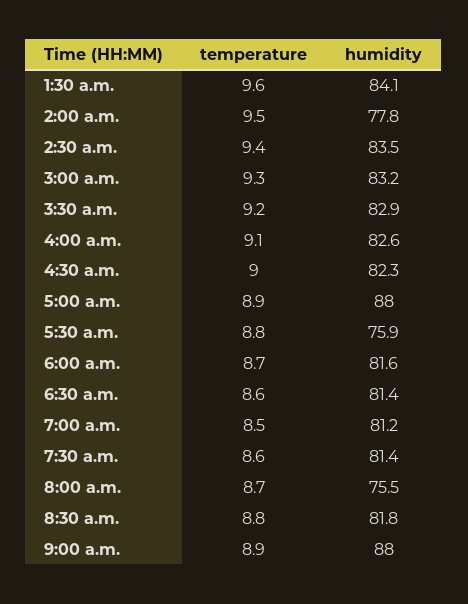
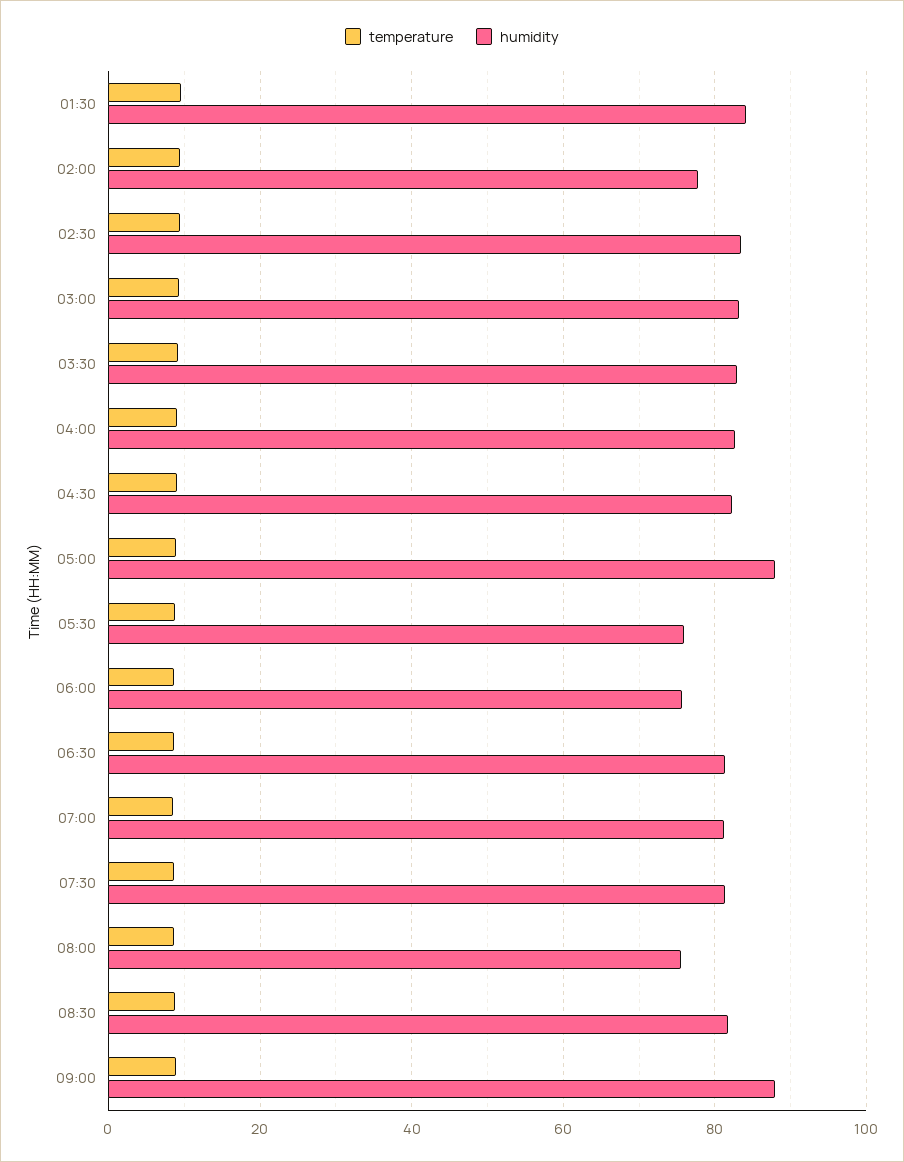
  {
    "temperature": {
      "1:30 a.m.": 9.6,
      "2:00 a.m.": 9.5,
      "2:30 a.m.": 9.4,
      "3:00 a.m.": 9.3,
      "3:30 a.m.": 9.2,
      "4:00 a.m.": 9.1,
      "4:30 a.m.": 9,
      "5:00 a.m.": 8.9,
      "5:30 a.m.": 8.8,
      "6:00 a.m.": 8.7,
      "6:30 a.m.": 8.6,
      "7:00 a.m.": 8.5,
      "7:30 a.m.": 8.6,
      "8:00 a.m.": 8.7,
      "8:30 a.m.": 8.8,
      "9:00 a.m.": 8.9
    },
    "humidity": {
      "1:30 a.m.": 84.1,
      "2:00 a.m.": 77.8,
      "2:30 a.m.": 83.5,
      "3:00 a.m.": 83.2,
      "3:30 a.m.": 82.9,
      "4:00 a.m.": 82.6,
      "4:30 a.m.": 82.3,
      "5:00 a.m.": 88,
      "5:30 a.m.": 75.9,
-     "6:00 a.m.": 81.6,
+     "6:00 a.m.": 76,
      "6:30 a.m.": 81.4,
      "7:00 a.m.": 81.2,
      "7:30 a.m.": 81.4,
      "8:00 a.m.": 75.5,
      "8:30 a.m.": 81.8,
      "9:00 a.m.": 88
    }
  }

